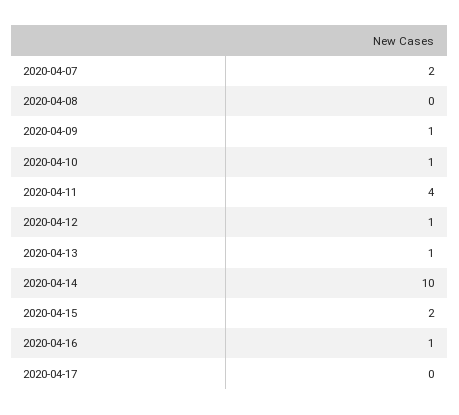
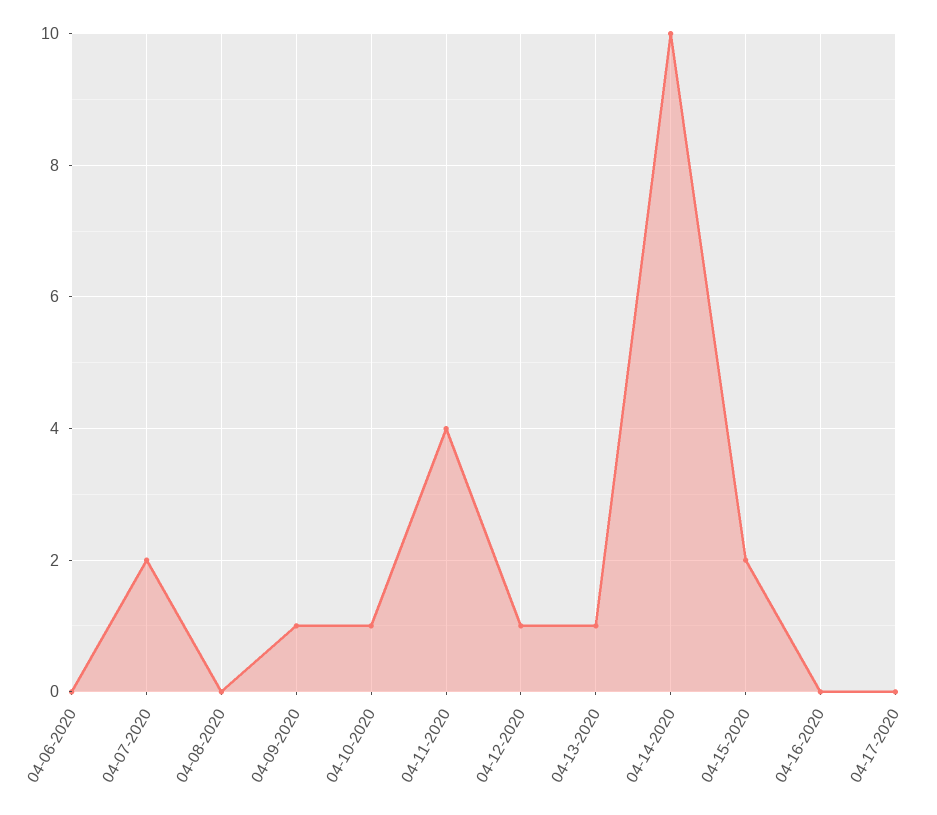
  {
    "2020-04-07": 2,
    "2020-04-08": 0,
    "2020-04-09": 1,
    "2020-04-10": 1,
    "2020-04-11": 4,
    "2020-04-12": 1,
    "2020-04-13": 1,
    "2020-04-14": 10,
    "2020-04-15": 2,
-   "2020-04-16": 1,
+   "2020-04-16": 0,
-   "2020-04-17": 0
+   "2020-04-17": 0,
+   "04-06-2020": 0
  }

